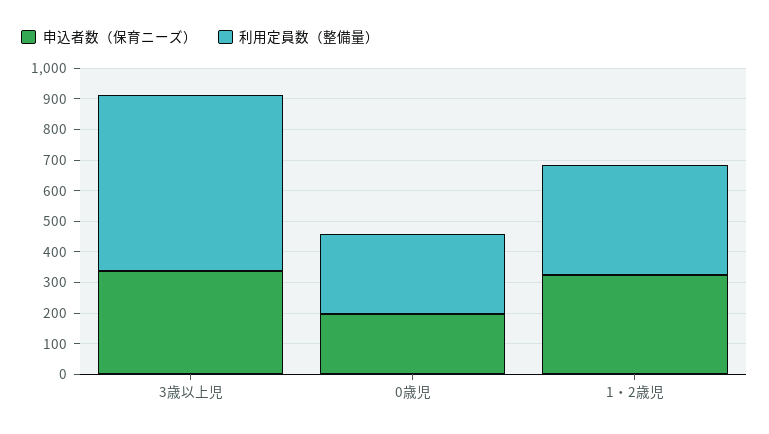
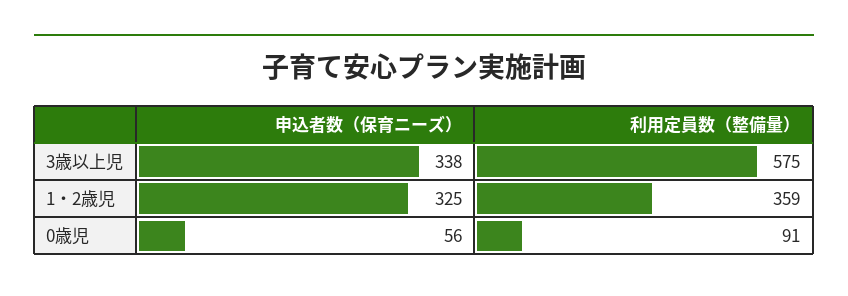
  {
    "申込者数（保育ニーズ）": {
      "3歳以上児": 338,
-     "0歳児": 200,
+     "0歳児": 56,
      "1・2歳児": 325
    },
    "利用定員数（整備量）": {
      "3歳以上児": 575,
-     "0歳児": 250,
+     "0歳児": 91,
      "1・2歳児": 359
    }
  }

